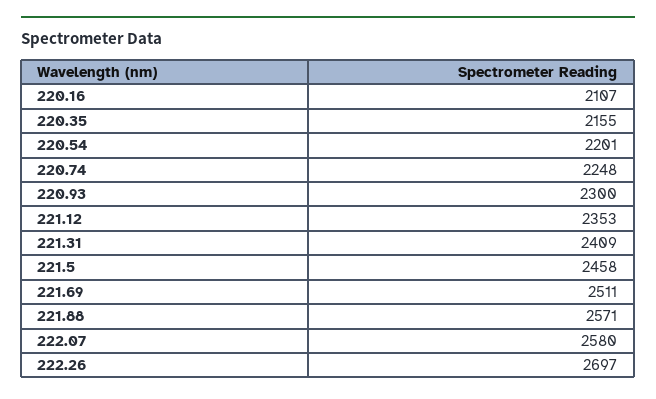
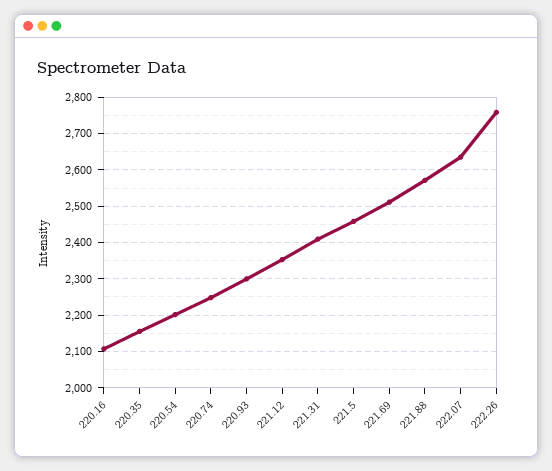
  {
    "220.16": 2107,
    "220.35": 2155,
    "220.54": 2201,
    "220.74": 2248,
    "220.93": 2300,
    "221.12": 2353,
    "221.31": 2409,
    "221.5": 2458,
    "221.69": 2511,
    "221.88": 2571,
-   "222.07": 2580,
+   "222.07": 2640,
-   "222.26": 2697
+   "222.26": 2760
  }

